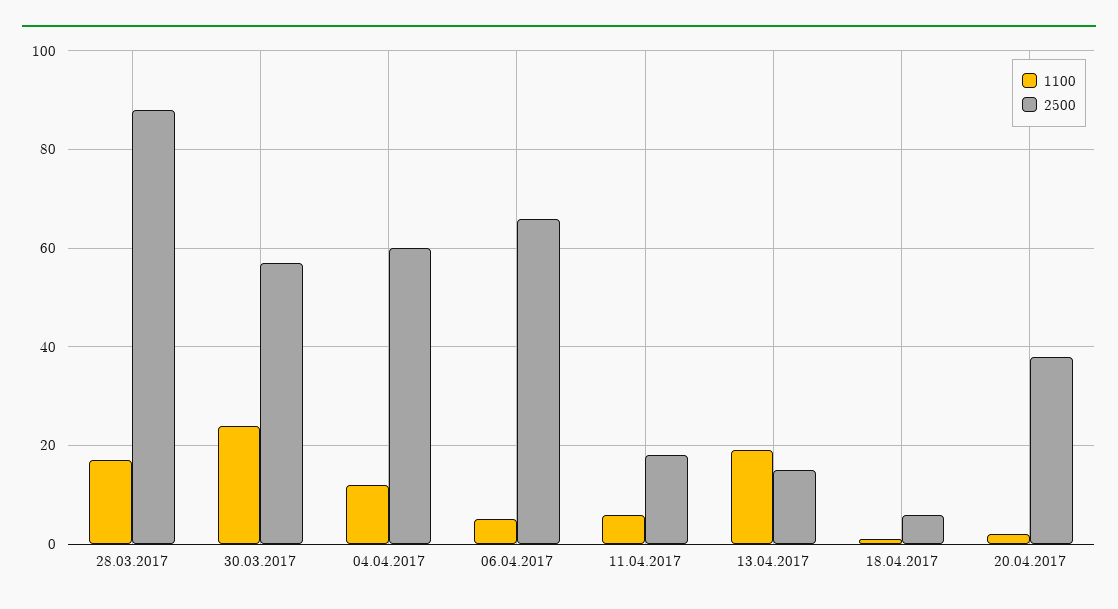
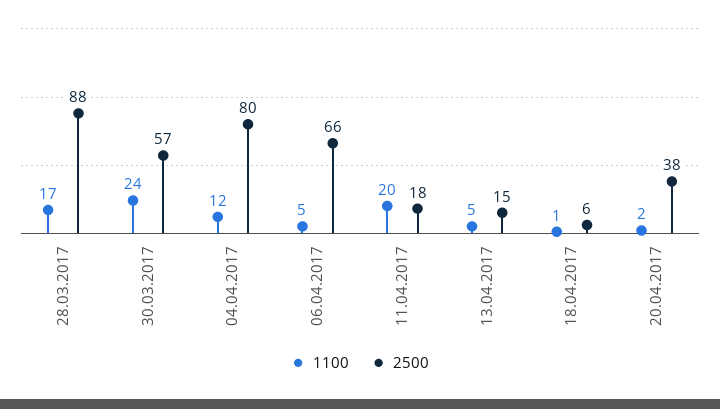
  {
    "1100": {
      "28.03.2017": 17,
      "30.03.2017": 24,
      "04.04.2017": 12,
      "06.04.2017": 5,
-     "11.04.2017": 5,
+     "11.04.2017": 20,
-     "13.04.2017": 20,
+     "13.04.2017": 5,
      "18.04.2017": 1,
      "20.04.2017": 2
    },
    "2500": {
      "28.03.2017": 88,
      "30.03.2017": 57,
-     "04.04.2017": 60,
+     "04.04.2017": 80,
      "06.04.2017": 66,
      "11.04.2017": 18,
      "13.04.2017": 15,
      "18.04.2017": 6,
      "20.04.2017": 38
    }
  }

